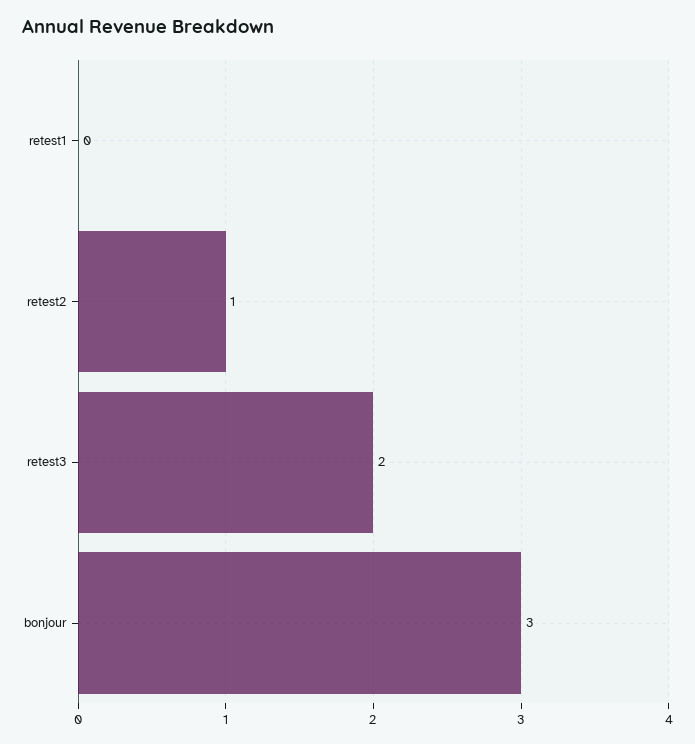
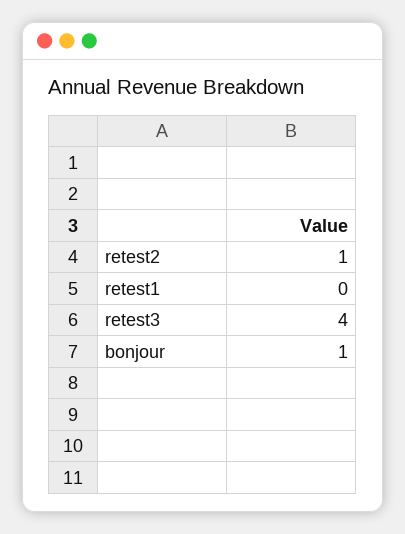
  {
    "retest1": 0,
    "retest2": 1,
-   "retest3": 2,
+   "retest3": 4,
-   "bonjour": 3
+   "bonjour": 1
  }

